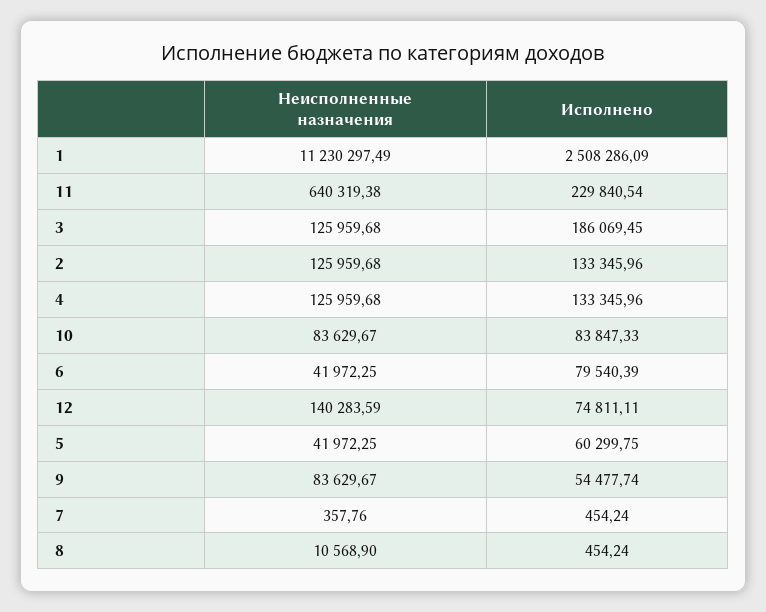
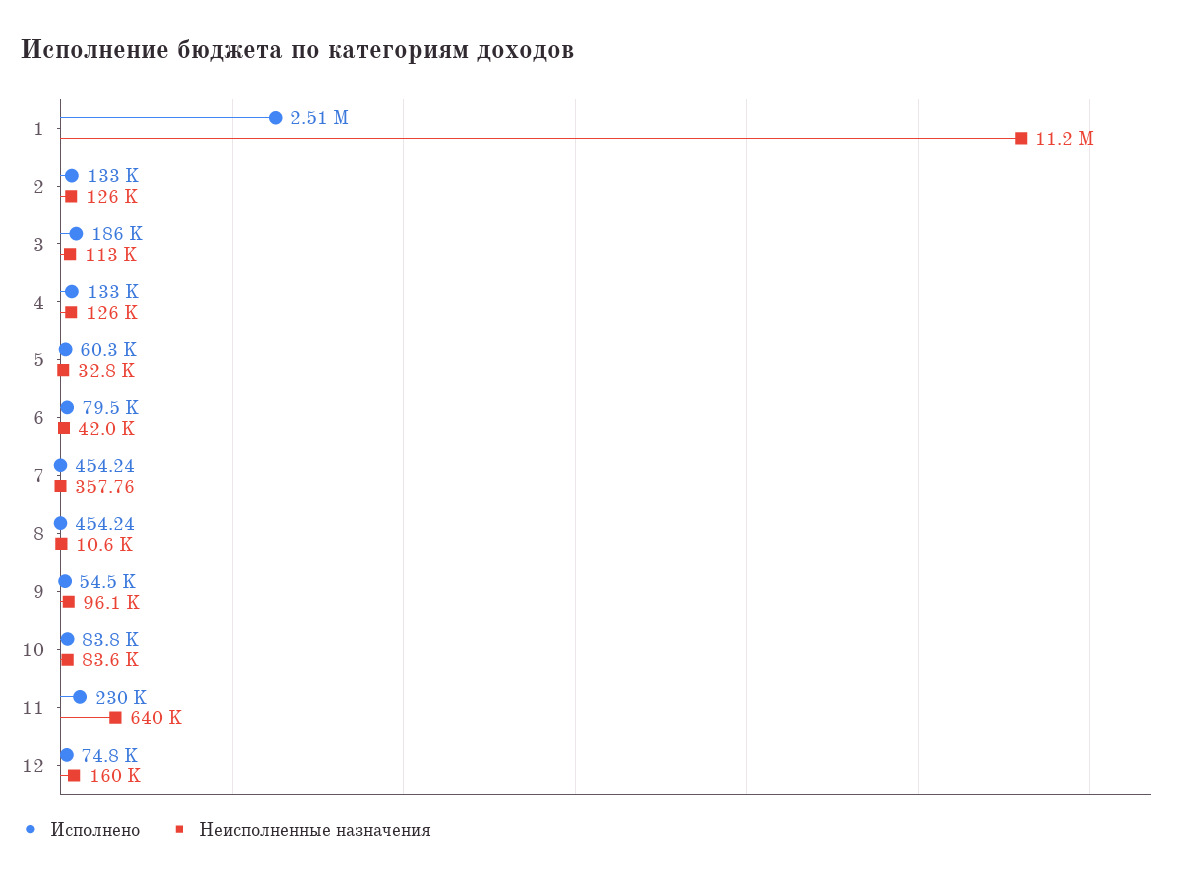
  {
    "Неисполненные назначения": {
      "1": 11230297.49,
      "11": 640319.38,
-     "3": 125959.68,
+     "3": 113000,
      "2": 125959.68,
      "4": 125959.68,
      "10": 83629.67,
      "6": 41972.25,
-     "12": 140283.59,
+     "12": 160000,
-     "5": 41972.25,
+     "5": 32800,
-     "9": 83629.67,
+     "9": 96100,
      "7": 357.76,
      "8": 10568.9
    },
    "Исполнено": {
      "1": 2508286.09,
      "11": 229840.54,
      "3": 186069.45,
      "2": 133345.96,
      "4": 133345.96,
      "10": 83847.33,
      "6": 79540.39,
      "12": 74811.11,
      "5": 60299.75,
      "9": 54477.74,
      "7": 454.24,
      "8": 454.24
    }
  }

